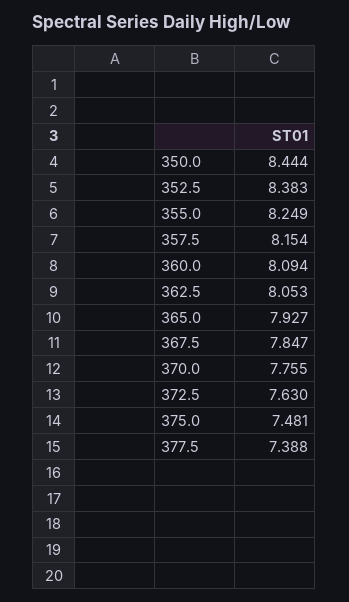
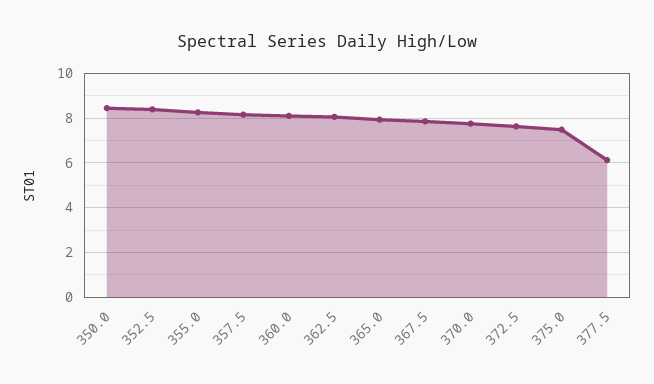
  {
    "350.0": 8.444,
    "352.5": 8.383,
    "355.0": 8.249,
    "357.5": 8.154,
    "360.0": 8.094,
    "362.5": 8.053,
    "365.0": 7.927,
    "367.5": 7.847,
    "370.0": 7.755,
    "372.5": 7.63,
    "375.0": 7.481,
-   "377.5": 7.388
+   "377.5": 6
  }

